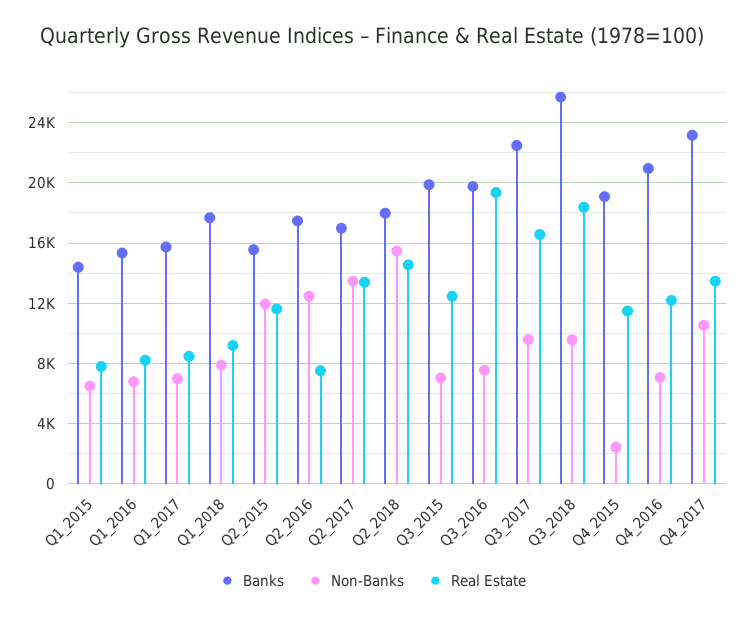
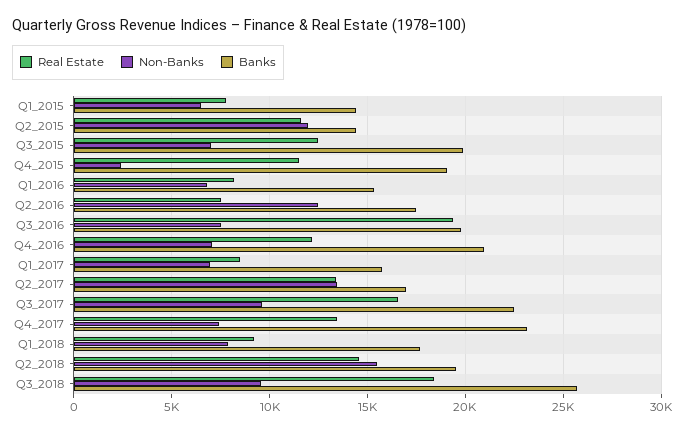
  {
    "Banks": {
      "Q1_2015": 14500,
      "Q1_2016": 15500,
      "Q1_2017": 15500,
      "Q1_2018": 17500,
-     "Q2_2015": 15500,
+     "Q2_2015": 14500,
      "Q2_2016": 17500,
      "Q2_2017": 17000,
-     "Q2_2018": 18000,
+     "Q2_2018": 19500,
      "Q3_2015": 20000,
      "Q3_2016": 20000,
      "Q3_2017": 22500,
      "Q3_2018": 25500,
      "Q4_2015": 19000,
      "Q4_2016": 21000,
      "Q4_2017": 23000
    },
    "Non-Banks": {
      "Q1_2015": 6500,
      "Q1_2016": 7000,
      "Q1_2017": 7000,
      "Q1_2018": 8000,
      "Q2_2015": 12000,
      "Q2_2016": 12500,
      "Q2_2017": 13500,
      "Q2_2018": 15500,
      "Q3_2015": 7000,
      "Q3_2016": 7500,
      "Q3_2017": 9500,
      "Q3_2018": 9500,
      "Q4_2015": 2500,
      "Q4_2016": 7000,
-     "Q4_2017": 10500
+     "Q4_2017": 7500
    },
    "Real Estate": {
      "Q1_2015": 8000,
      "Q1_2016": 8000,
      "Q1_2017": 8500,
      "Q1_2018": 9000,
      "Q2_2015": 11500,
      "Q2_2016": 7500,
      "Q2_2017": 13500,
      "Q2_2018": 14500,
      "Q3_2015": 12500,
      "Q3_2016": 19500,
      "Q3_2017": 16500,
      "Q3_2018": 18500,
      "Q4_2015": 11500,
      "Q4_2016": 12000,
      "Q4_2017": 13500
    }
  }

